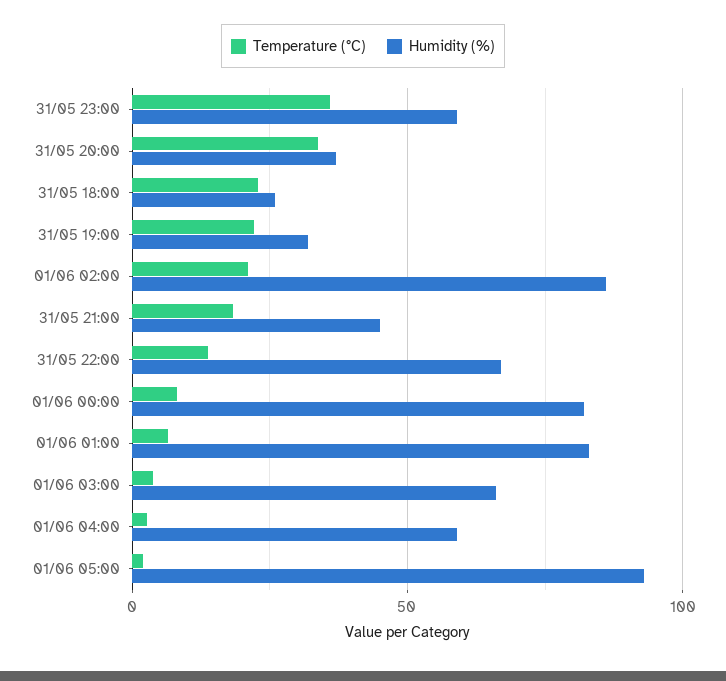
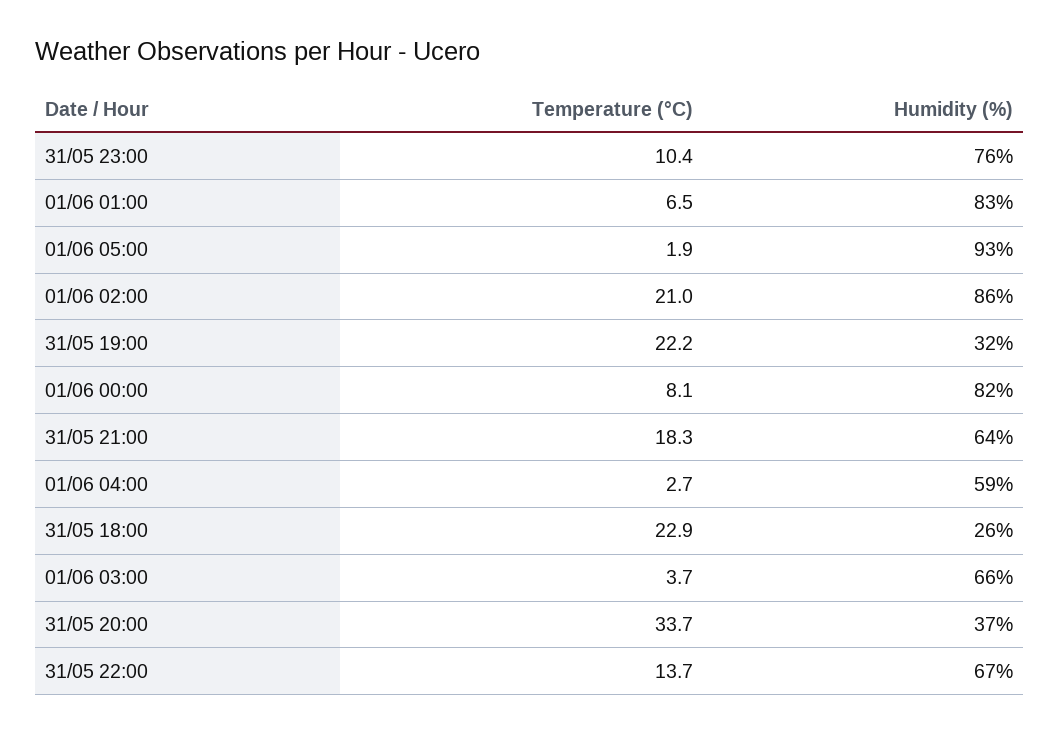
  {
    "Temperature (°C)": {
-     "31/05 23:00": 35,
+     "31/05 23:00": 10.4,
      "31/05 20:00": 33.7,
      "31/05 18:00": 22.9,
      "31/05 19:00": 22.2,
      "01/06 02:00": 21,
      "31/05 21:00": 18.3,
      "31/05 22:00": 13.7,
      "01/06 00:00": 8.1,
      "01/06 01:00": 6.5,
      "01/06 03:00": 3.7,
      "01/06 04:00": 2.7,
      "01/06 05:00": 1.9
    },
    "Humidity (%)": {
-     "31/05 23:00": 60,
+     "31/05 23:00": 76,
      "31/05 20:00": 37,
      "31/05 18:00": 26,
      "31/05 19:00": 32,
      "01/06 02:00": 86,
-     "31/05 21:00": 45,
+     "31/05 21:00": 64,
      "31/05 22:00": 67,
      "01/06 00:00": 82,
      "01/06 01:00": 83,
      "01/06 03:00": 66,
      "01/06 04:00": 59,
      "01/06 05:00": 93
    }
  }

